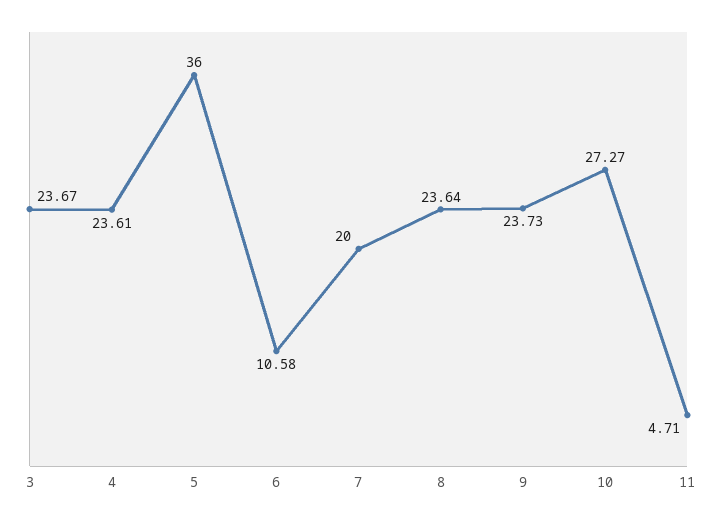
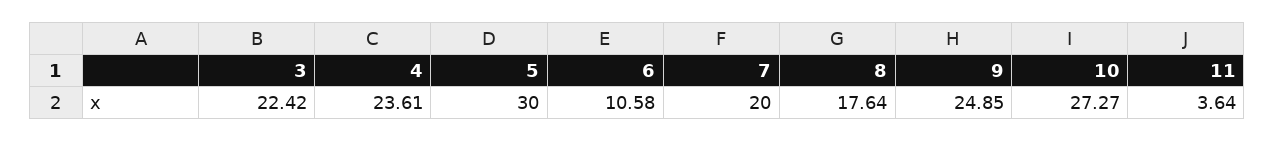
  {
-   "3": 23.67,
+   "3": 22.42,
    "4": 23.61,
-   "5": 36,
+   "5": 30,
    "6": 10.58,
    "7": 20,
-   "8": 23.64,
+   "8": 17.64,
-   "9": 23.73,
+   "9": 24.85,
    "10": 27.27,
-   "11": 4.71
+   "11": 3.64
  }

